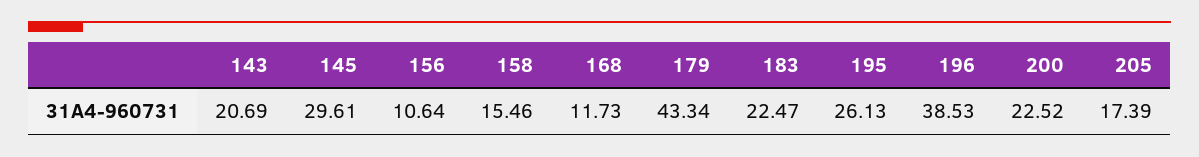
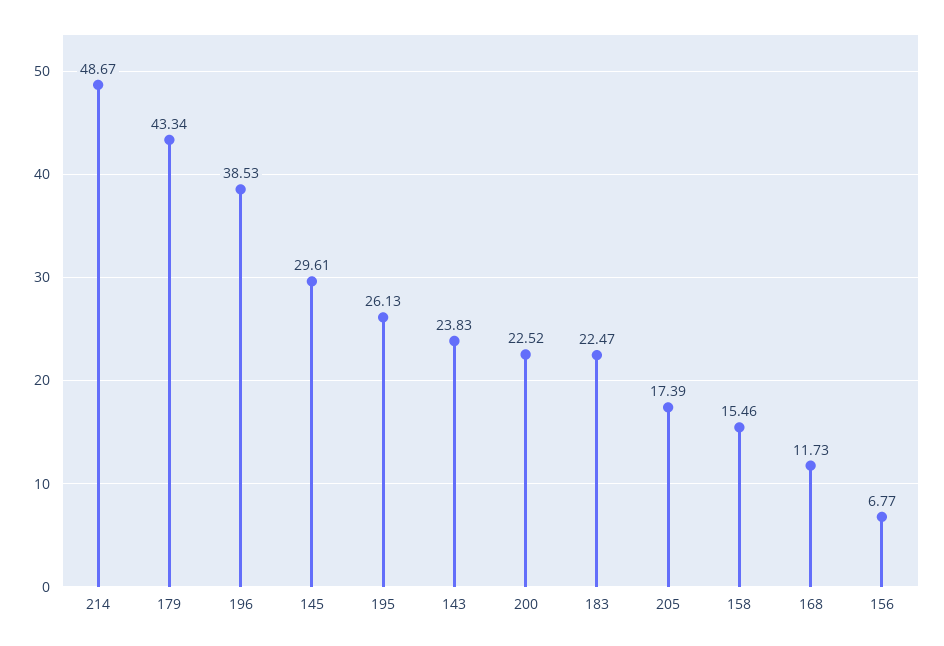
  {
-   "143": 20.69,
+   "143": 23.83,
    "145": 29.61,
-   "156": 10.64,
+   "156": 6.77,
    "158": 15.46,
    "168": 11.73,
    "179": 43.34,
    "183": 22.47,
    "195": 26.13,
    "196": 38.53,
    "200": 22.52,
-   "205": 17.39
+   "205": 17.39,
+   "214": 48.67
  }

